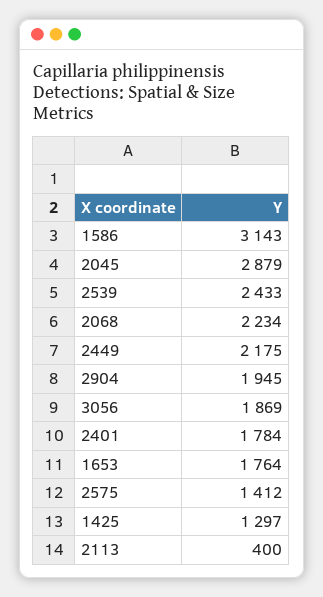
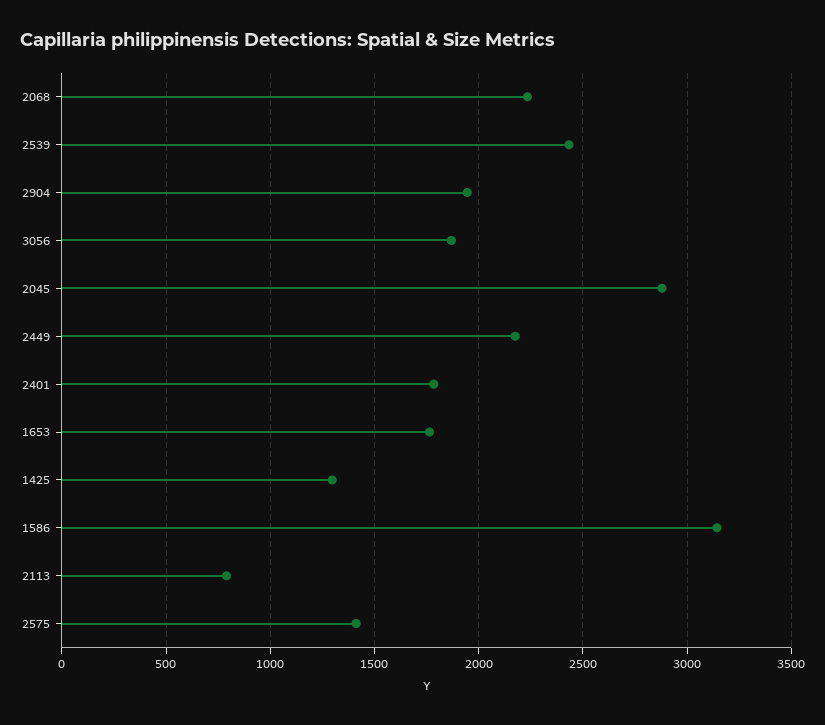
  {
    "1586": 3143,
    "2045": 2879,
    "2539": 2433,
    "2068": 2234,
    "2449": 2175,
    "2904": 1945,
    "3056": 1869,
    "2401": 1784,
    "1653": 1764,
    "2575": 1412,
    "1425": 1297,
-   "2113": 400
+   "2113": 800
  }

